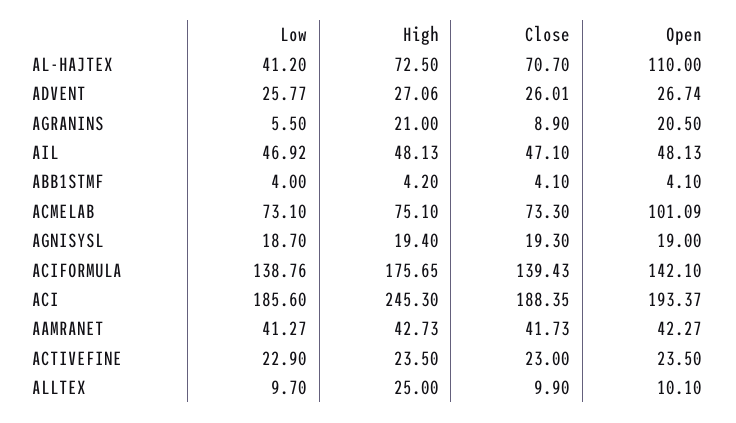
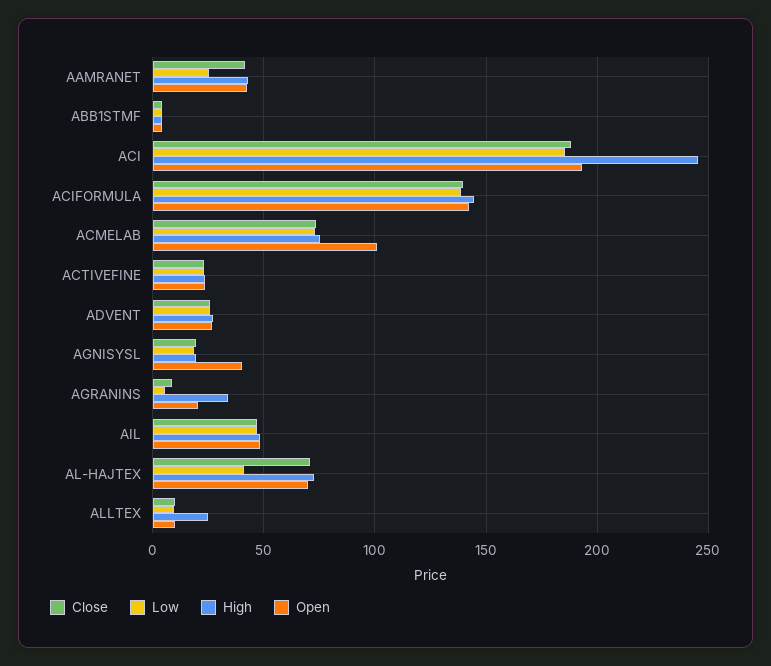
  {
    "Low": {
      "AL-HAJTEX": 41.2,
      "ADVENT": 25.77,
      "AGRANINS": 5.5,
      "AIL": 46.92,
      "ABB1STMF": 4,
      "ACMELAB": 73.1,
      "AGNISYSL": 18.7,
      "ACIFORMULA": 138.76,
      "ACI": 185.6,
-     "AAMRANET": 41.27,
+     "AAMRANET": 25,
      "ACTIVEFINE": 22.9,
      "ALLTEX": 9.7
    },
    "High": {
      "AL-HAJTEX": 72.5,
      "ADVENT": 27.06,
-     "AGRANINS": 21,
+     "AGRANINS": 35,
      "AIL": 48.13,
      "ABB1STMF": 4.2,
      "ACMELAB": 75.1,
      "AGNISYSL": 19.4,
-     "ACIFORMULA": 175.65,
+     "ACIFORMULA": 145,
      "ACI": 245.3,
      "AAMRANET": 42.73,
      "ACTIVEFINE": 23.5,
      "ALLTEX": 25
    },
    "Close": {
      "AL-HAJTEX": 70.7,
      "ADVENT": 26.01,
      "AGRANINS": 8.9,
      "AIL": 47.1,
      "ABB1STMF": 4.1,
      "ACMELAB": 73.3,
      "AGNISYSL": 19.3,
      "ACIFORMULA": 139.43,
      "ACI": 188.35,
      "AAMRANET": 41.73,
      "ACTIVEFINE": 23,
      "ALLTEX": 9.9
    },
    "Open": {
-     "AL-HAJTEX": 110,
+     "AL-HAJTEX": 70,
      "ADVENT": 26.74,
      "AGRANINS": 20.5,
      "AIL": 48.13,
      "ABB1STMF": 4.1,
      "ACMELAB": 101.09,
-     "AGNISYSL": 19,
+     "AGNISYSL": 40,
      "ACIFORMULA": 142.1,
      "ACI": 193.37,
      "AAMRANET": 42.27,
      "ACTIVEFINE": 23.5,
      "ALLTEX": 10.1
    }
  }

